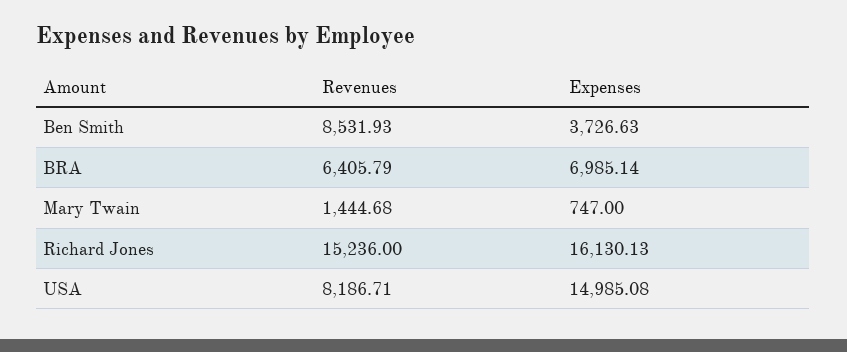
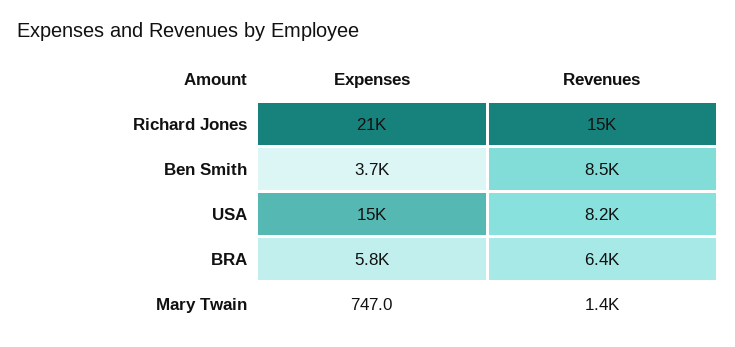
  {
    "Revenues": {
      "Ben Smith": 8531.93,
      "BRA": 6405.79,
      "Mary Twain": 1444.68,
      "Richard Jones": 15236,
      "USA": 8186.71
    },
    "Expenses": {
      "Ben Smith": 3726.63,
-     "BRA": 6985.14,
+     "BRA": 5800,
      "Mary Twain": 747,
-     "Richard Jones": 16130.13,
+     "Richard Jones": 21000,
      "USA": 14985.08
    }
  }

